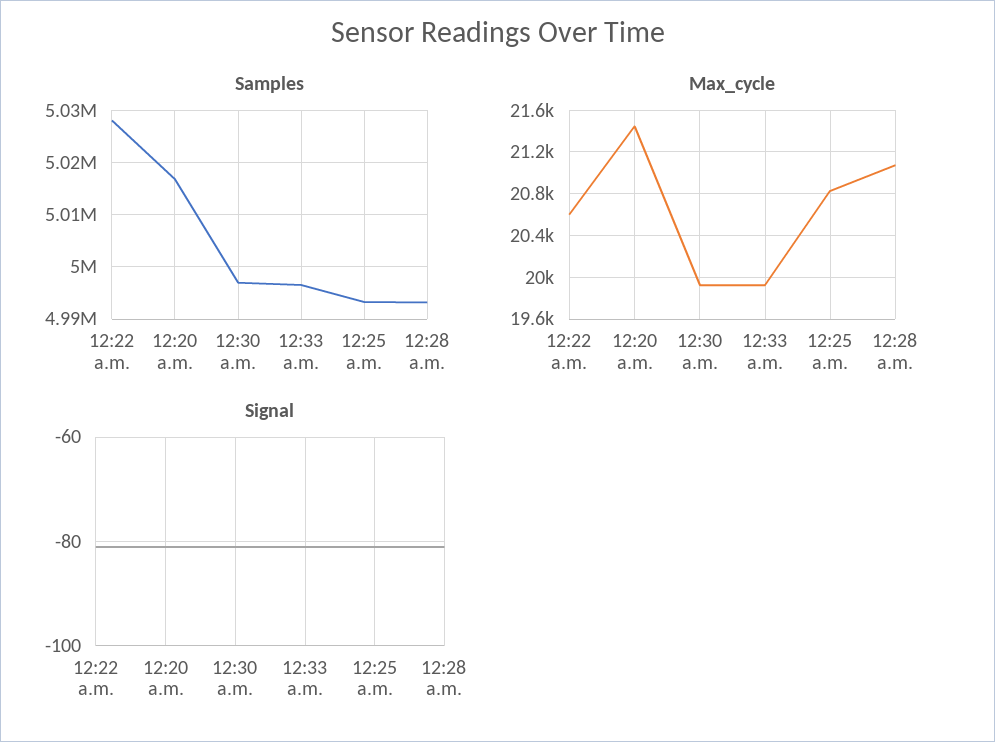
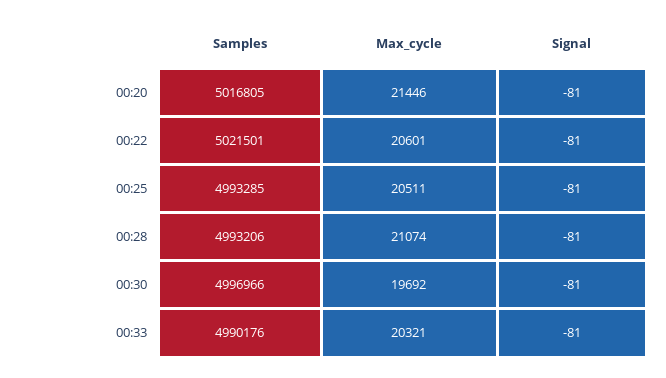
  {
    "Samples": {
-     "12:22 a.m.": 5028000,
+     "12:22 a.m.": 5021501,
      "12:20 a.m.": 5016805,
      "12:30 a.m.": 4996966,
-     "12:33 a.m.": 4996000,
+     "12:33 a.m.": 4990176,
      "12:25 a.m.": 4993285,
      "12:28 a.m.": 4993206
    },
    "Max_cycle": {
      "12:22 a.m.": 20601,
      "12:20 a.m.": 21446,
-     "12:30 a.m.": 19900,
+     "12:30 a.m.": 19692,
-     "12:33 a.m.": 19900,
+     "12:33 a.m.": 20321,
-     "12:25 a.m.": 20800,
+     "12:25 a.m.": 20511,
      "12:28 a.m.": 21074
    },
    "Signal": {
      "12:22 a.m.": -81,
      "12:20 a.m.": -81,
      "12:30 a.m.": -81,
      "12:33 a.m.": -81,
      "12:25 a.m.": -81,
      "12:28 a.m.": -81
    }
  }

